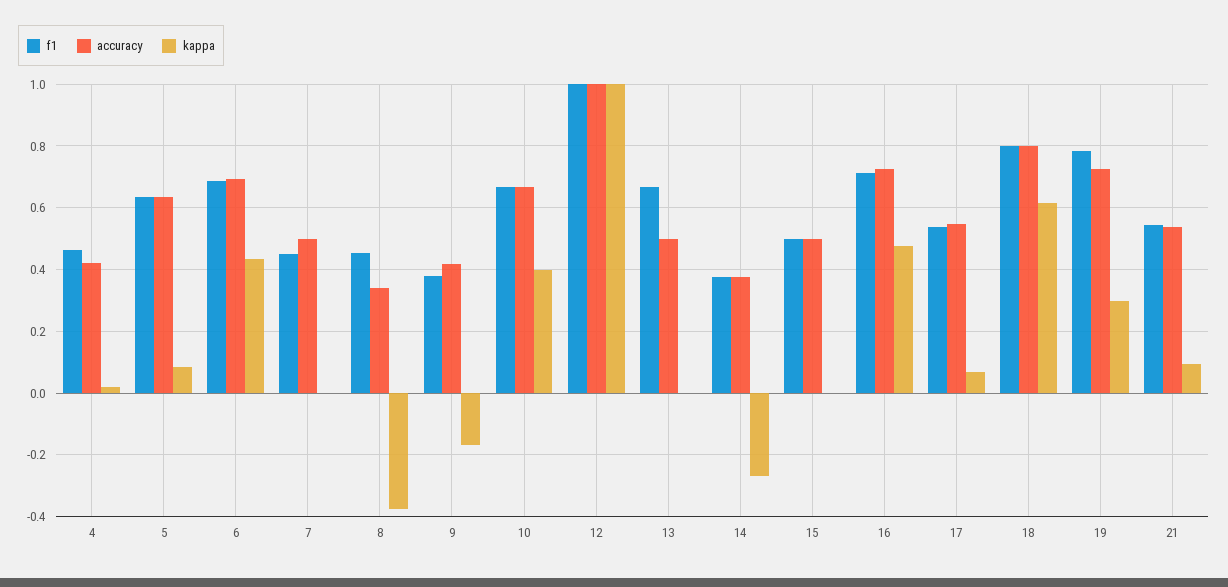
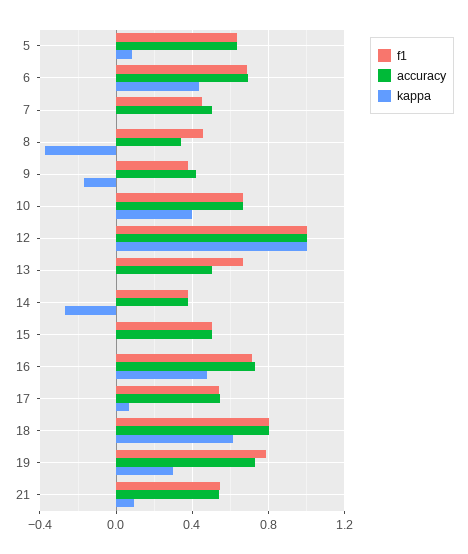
  {
    "f1": {
-     "4": 0.46,
      "5": 0.64,
      "6": 0.68,
      "7": 0.46,
      "8": 0.46,
      "9": 0.38,
      "10": 0.66,
      "12": 1,
      "13": 0.66,
      "14": 0.38,
      "15": 0.5,
      "16": 0.72,
      "17": 0.54,
      "18": 0.8,
      "19": 0.78,
      "21": 0.54
    },
    "accuracy": {
-     "4": 0.42,
      "5": 0.64,
      "6": 0.7,
      "7": 0.5,
      "8": 0.34,
      "9": 0.42,
      "10": 0.66,
      "12": 1,
      "13": 0.5,
      "14": 0.38,
      "15": 0.5,
      "16": 0.72,
      "17": 0.54,
      "18": 0.8,
      "19": 0.72,
      "21": 0.54
    },
    "kappa": {
-     "4": 0.02,
      "5": 0.08,
      "6": 0.44,
      "7": 0,
      "8": -0.38,
      "9": -0.16,
      "10": 0.4,
      "12": 1,
      "13": 0,
      "14": -0.28,
      "15": 0,
      "16": 0.48,
      "17": 0.06,
      "18": 0.62,
      "19": 0.3,
      "21": 0.1
    }
  }

